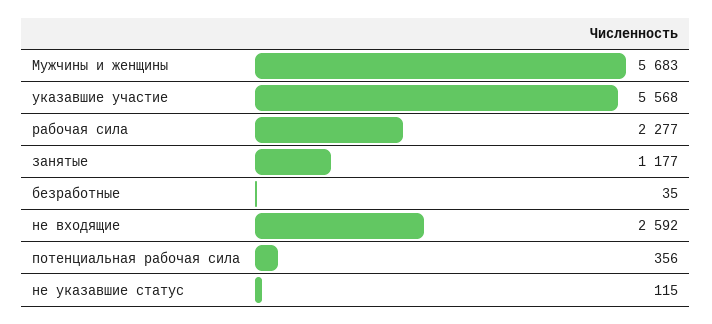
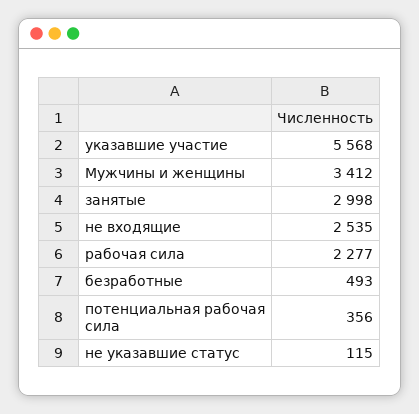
  {
-   "Мужчины и женщины": 5683,
+   "Мужчины и женщины": 3412,
    "указавшие участие": 5568,
    "рабочая сила": 2277,
-   "занятые": 1177,
+   "занятые": 2998,
-   "безработные": 35,
+   "безработные": 493,
-   "не входящие": 2592,
+   "не входящие": 2535,
    "потенциальная рабочая сила": 356,
    "не указавшие статус": 115
  }

